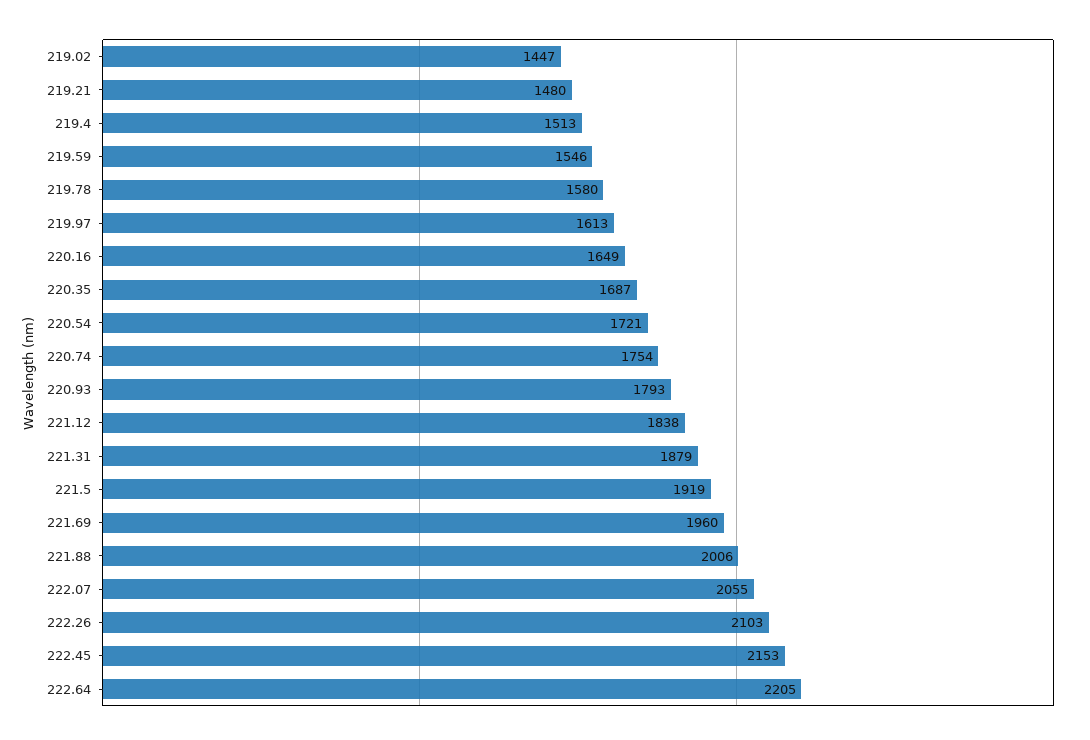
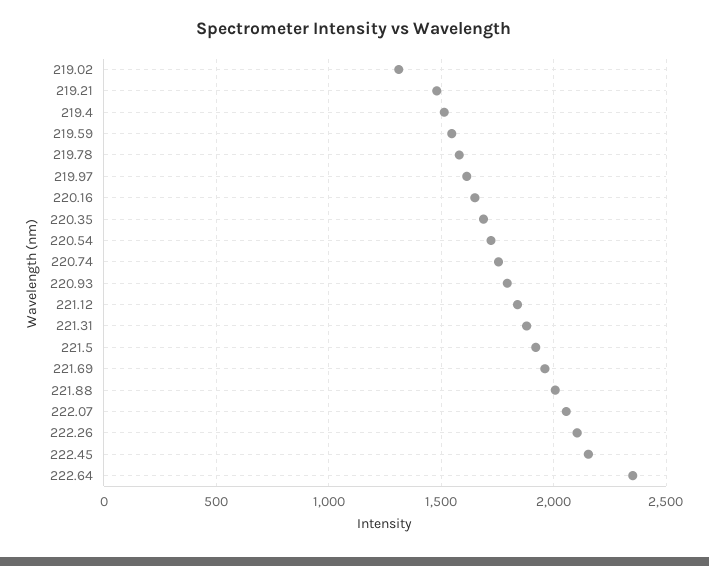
  {
-   "219.02": 1447,
+   "219.02": 1300,
    "219.21": 1480,
    "219.4": 1513,
    "219.59": 1546,
    "219.78": 1580,
    "219.97": 1613,
    "220.16": 1649,
    "220.35": 1687,
    "220.54": 1721,
    "220.74": 1754,
    "220.93": 1793,
    "221.12": 1838,
    "221.31": 1879,
    "221.5": 1919,
    "221.69": 1960,
    "221.88": 2006,
    "222.07": 2055,
    "222.26": 2103,
    "222.45": 2153,
-   "222.64": 2205
+   "222.64": 2350
  }

